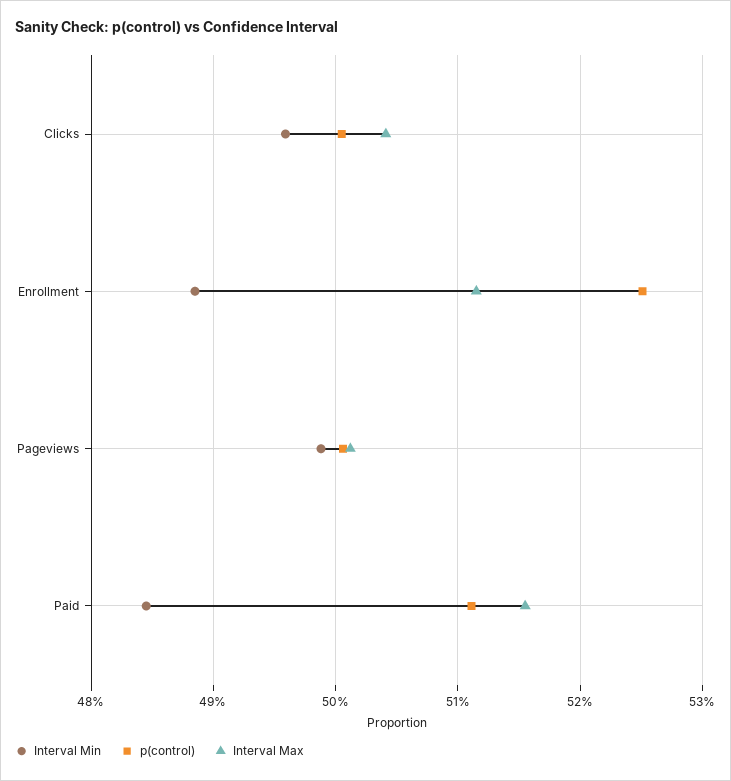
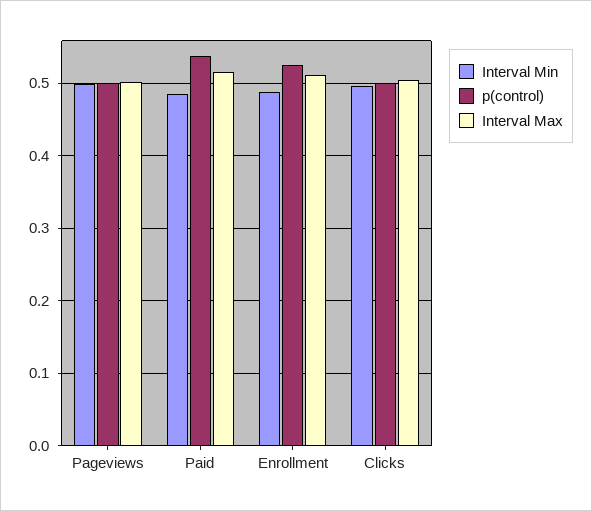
  {
    "Interval Min": {
      "Clicks": 0.496,
      "Enrollment": 0.489,
      "Pageviews": 0.499,
      "Paid": 0.485
    },
    "p(control)": {
      "Clicks": 0.501,
      "Enrollment": 0.525,
      "Pageviews": 0.501,
-     "Paid": 0.511
+     "Paid": 0.54
    },
    "Interval Max": {
      "Clicks": 0.504,
      "Enrollment": 0.512,
      "Pageviews": 0.501,
      "Paid": 0.516
    }
  }

